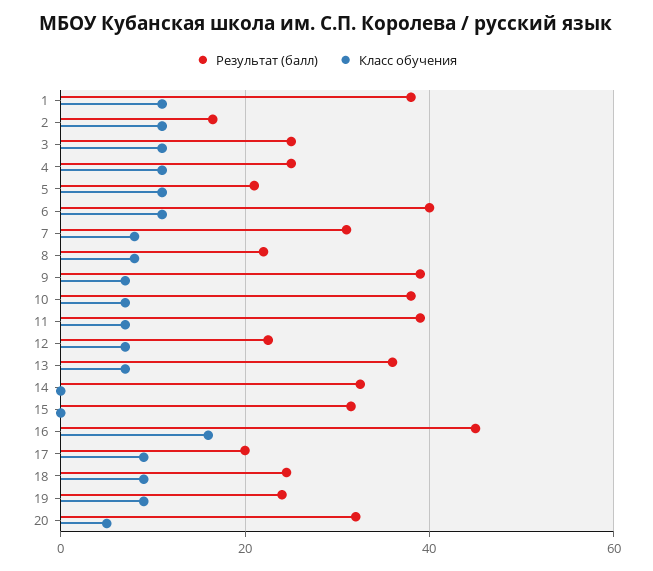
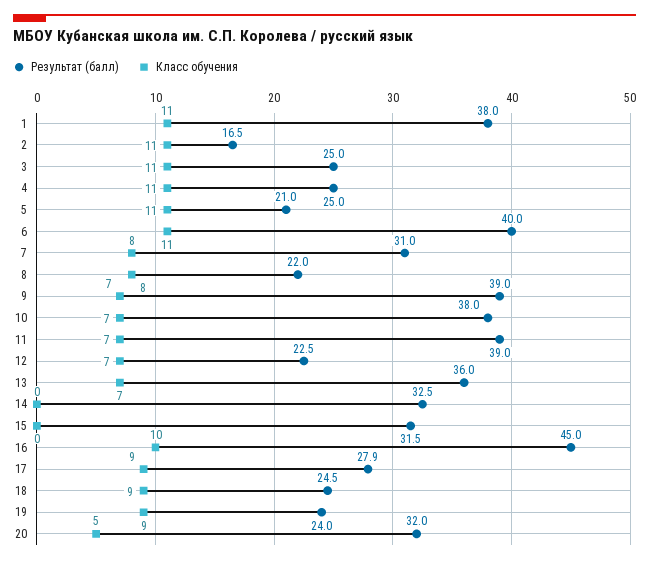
  {
    "Результат (балл)": {
      "1": 38,
      "2": 16.5,
      "3": 25,
      "4": 25,
      "5": 21,
      "6": 40,
      "7": 31,
      "8": 22,
      "9": 39,
      "10": 38,
      "11": 39,
      "12": 22.5,
      "13": 36,
      "14": 32.5,
      "15": 31.5,
      "16": 45,
-     "17": 20,
+     "17": 27.9,
      "18": 24.5,
      "19": 24,
      "20": 32
    },
    "Класс обучения": {
      "1": 11,
      "2": 11,
      "3": 11,
      "4": 11,
      "5": 11,
      "6": 11,
      "7": 8,
      "8": 8,
      "9": 7,
      "10": 7,
      "11": 7,
      "12": 7,
      "13": 7,
      "14": 0,
      "15": 0,
-     "16": 16,
+     "16": 10,
      "17": 9,
      "18": 9,
      "19": 9,
      "20": 5
    }
  }

